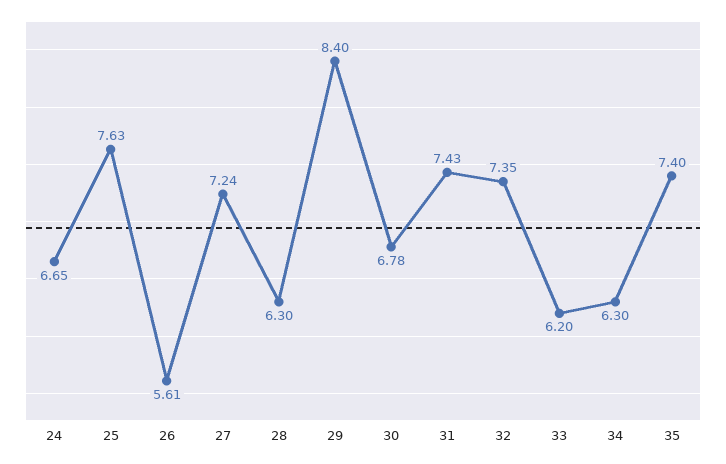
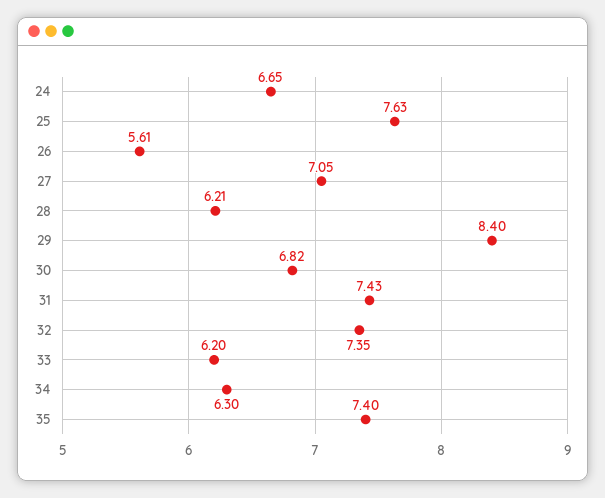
  {
    "24": 6.65,
    "25": 7.63,
    "26": 5.61,
-   "27": 7.24,
+   "27": 7.05,
-   "28": 6.3,
+   "28": 6.21,
    "29": 8.4,
-   "30": 6.78,
+   "30": 6.82,
    "31": 7.43,
    "32": 7.35,
    "33": 6.2,
    "34": 6.3,
    "35": 7.4
  }

